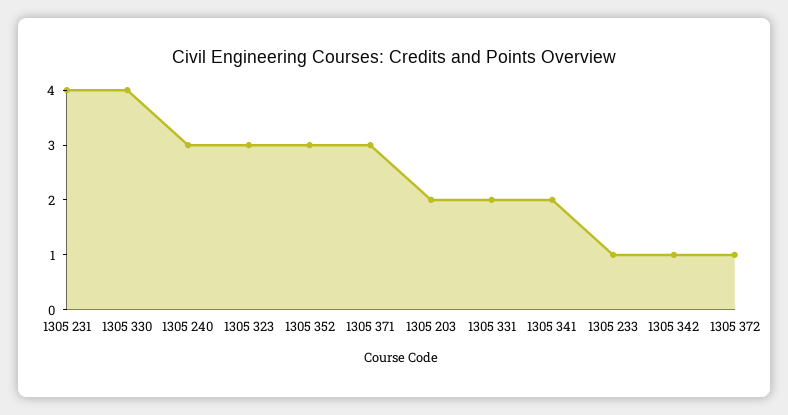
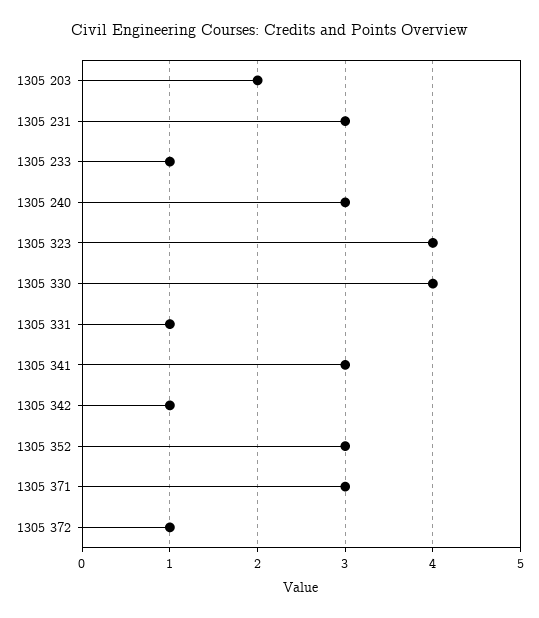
  {
-   "1305 231": 4,
+   "1305 231": 3,
    "1305 330": 4,
    "1305 240": 3,
-   "1305 323": 3,
+   "1305 323": 4,
    "1305 352": 3,
    "1305 371": 3,
    "1305 203": 2,
-   "1305 331": 2,
+   "1305 331": 1,
-   "1305 341": 2,
+   "1305 341": 3,
    "1305 233": 1,
    "1305 342": 1,
    "1305 372": 1
  }

